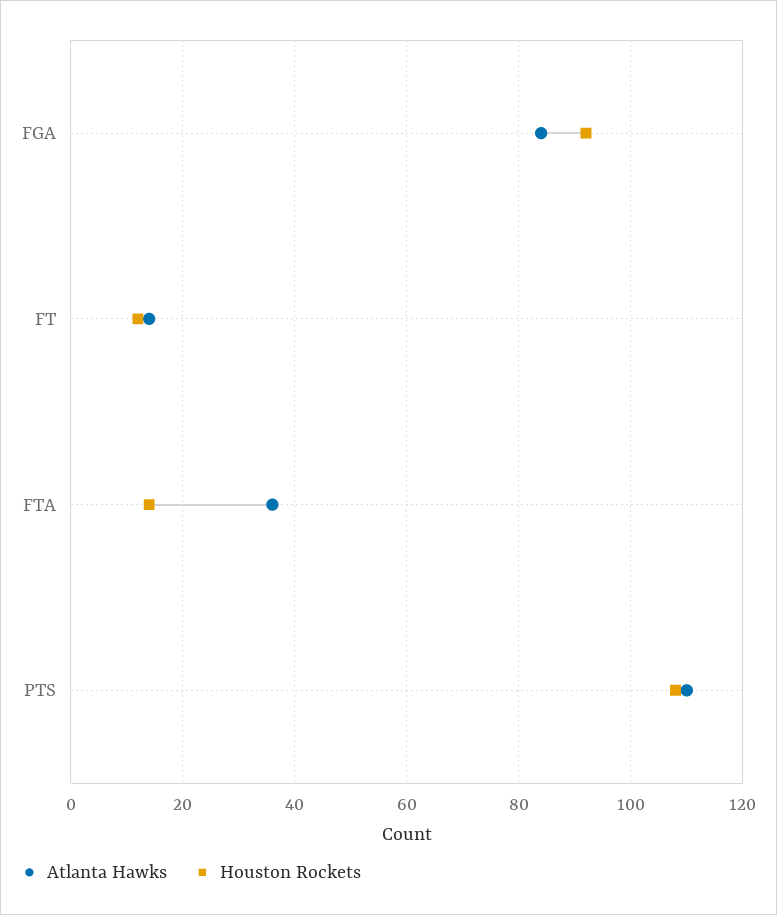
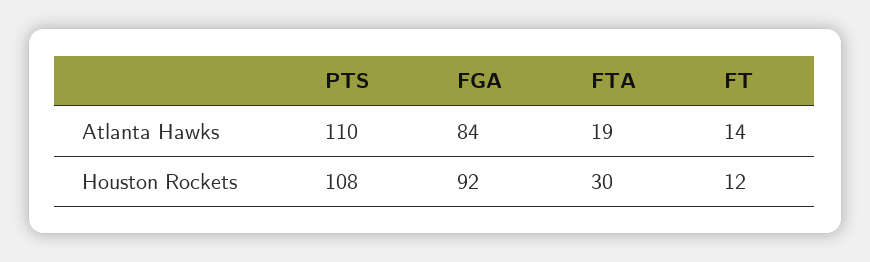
  {
    "Atlanta Hawks": {
      "FGA": 84,
      "FT": 14,
-     "FTA": 35,
+     "FTA": 19,
      "PTS": 110
    },
    "Houston Rockets": {
      "FGA": 92,
      "FT": 12,
-     "FTA": 15,
+     "FTA": 30,
      "PTS": 108
    }
  }

